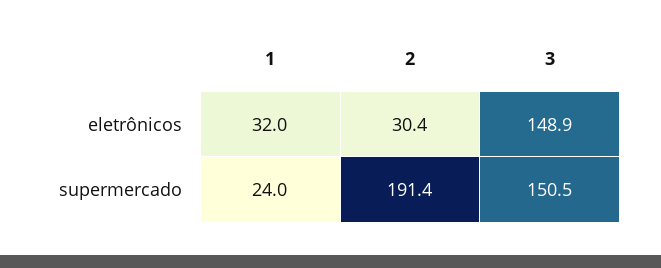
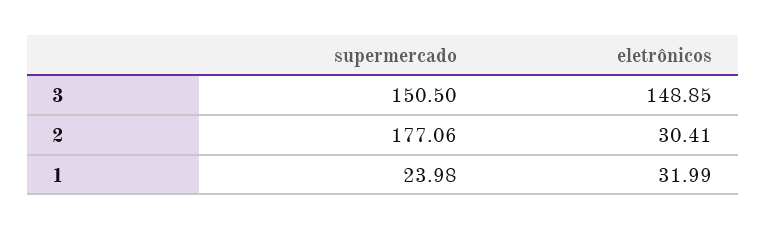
  {
    "1": {
      "eletrônicos": 31.99,
      "supermercado": 23.98
    },
    "2": {
      "eletrônicos": 30.41,
-     "supermercado": 191.4
+     "supermercado": 177.06
    },
    "3": {
      "eletrônicos": 148.85,
      "supermercado": 150.5
    }
  }

